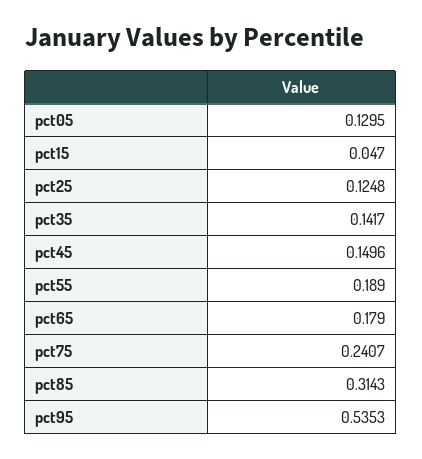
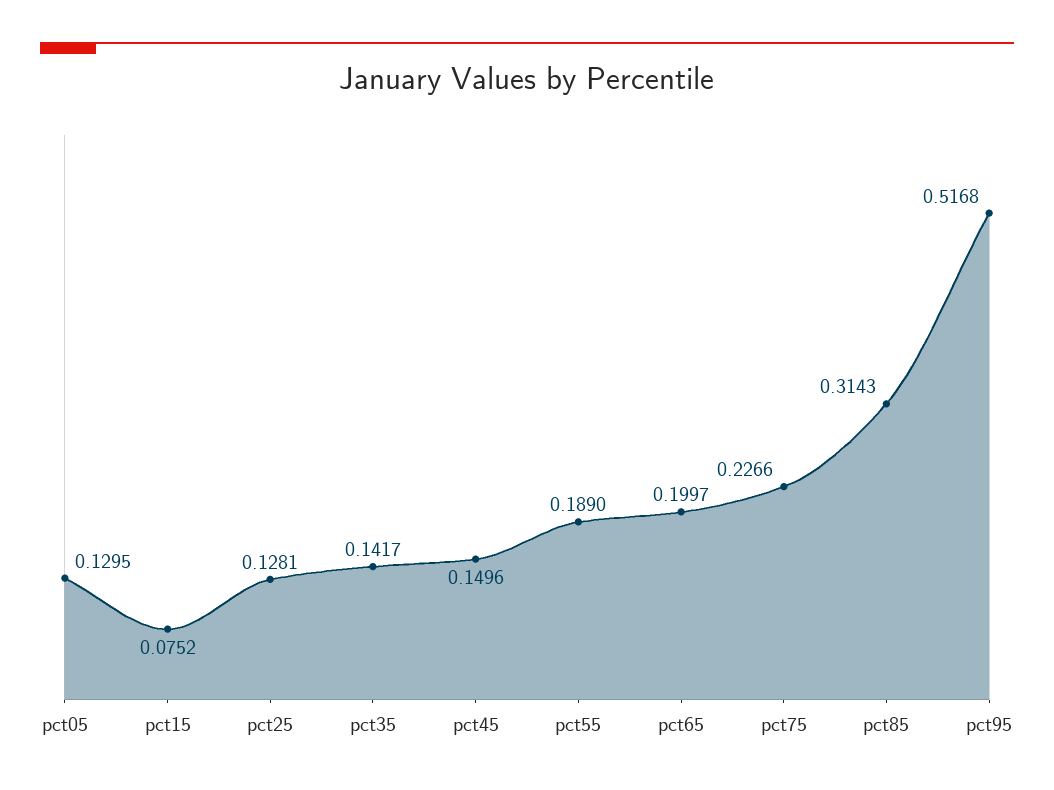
  {
    "pct05": 0.1295,
-   "pct15": 0.047,
+   "pct15": 0.0752,
-   "pct25": 0.1248,
+   "pct25": 0.1281,
    "pct35": 0.1417,
    "pct45": 0.1496,
    "pct55": 0.189,
-   "pct65": 0.179,
+   "pct65": 0.1997,
-   "pct75": 0.2407,
+   "pct75": 0.2266,
    "pct85": 0.3143,
-   "pct95": 0.5353
+   "pct95": 0.5168
  }

